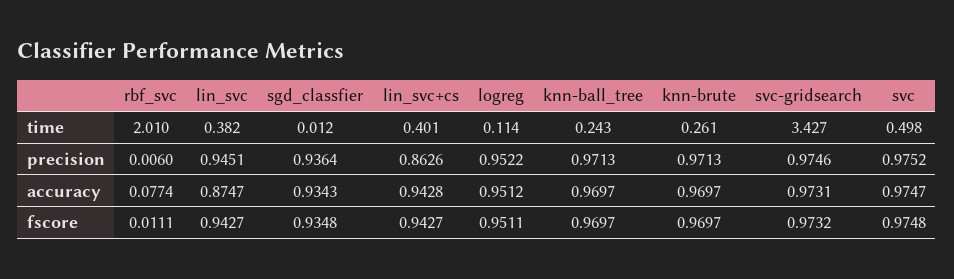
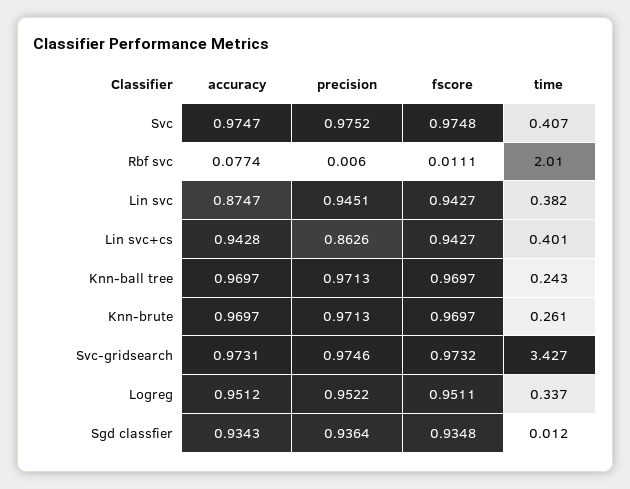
  {
    "rbf_svc": {
      "time": 2.01,
      "precision": 0.006,
      "accuracy": 0.0774,
      "fscore": 0.0111
    },
    "lin_svc": {
      "time": 0.382,
      "precision": 0.9451,
      "accuracy": 0.8747,
      "fscore": 0.9427
    },
    "sgd_classfier": {
      "time": 0.012,
      "precision": 0.9364,
      "accuracy": 0.9343,
      "fscore": 0.9348
    },
    "lin_svc+cs": {
      "time": 0.401,
      "precision": 0.8626,
      "accuracy": 0.9428,
      "fscore": 0.9427
    },
    "logreg": {
-     "time": 0.114,
+     "time": 0.337,
      "precision": 0.9522,
      "accuracy": 0.9512,
      "fscore": 0.9511
    },
    "knn-ball_tree": {
      "time": 0.243,
      "precision": 0.9713,
      "accuracy": 0.9697,
      "fscore": 0.9697
    },
    "knn-brute": {
      "time": 0.261,
      "precision": 0.9713,
      "accuracy": 0.9697,
      "fscore": 0.9697
    },
    "svc-gridsearch": {
      "time": 3.427,
      "precision": 0.9746,
      "accuracy": 0.9731,
      "fscore": 0.9732
    },
    "svc": {
-     "time": 0.498,
+     "time": 0.407,
      "precision": 0.9752,
      "accuracy": 0.9747,
      "fscore": 0.9748
    }
  }

